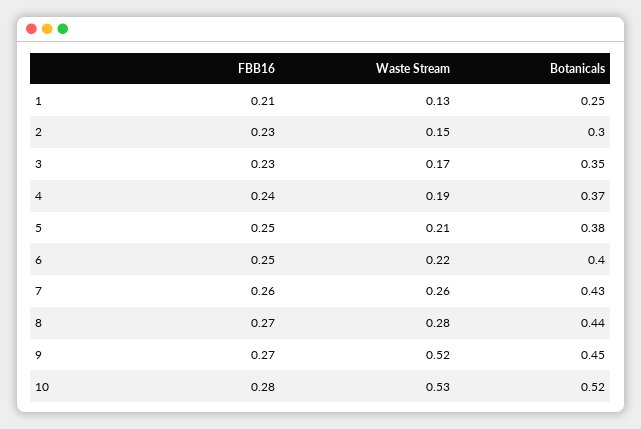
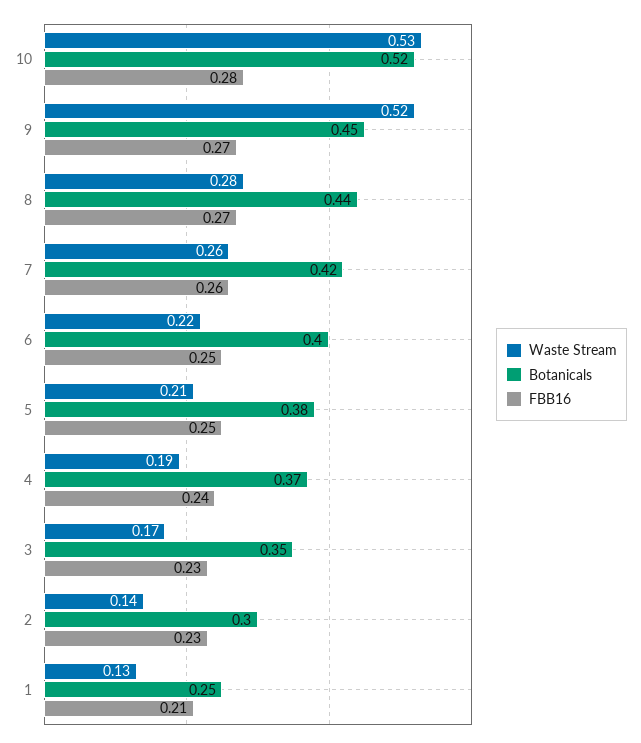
  {
    "FBB16": {
      "1": 0.21,
      "2": 0.23,
      "3": 0.23,
      "4": 0.24,
      "5": 0.25,
      "6": 0.25,
      "7": 0.26,
      "8": 0.27,
      "9": 0.27,
      "10": 0.28
    },
    "Waste Stream": {
      "1": 0.13,
-     "2": 0.15,
+     "2": 0.14,
      "3": 0.17,
      "4": 0.19,
      "5": 0.21,
      "6": 0.22,
      "7": 0.26,
      "8": 0.28,
      "9": 0.52,
      "10": 0.53
    },
    "Botanicals": {
      "1": 0.25,
      "2": 0.3,
      "3": 0.35,
      "4": 0.37,
      "5": 0.38,
      "6": 0.4,
-     "7": 0.43,
+     "7": 0.42,
      "8": 0.44,
      "9": 0.45,
      "10": 0.52
    }
  }

